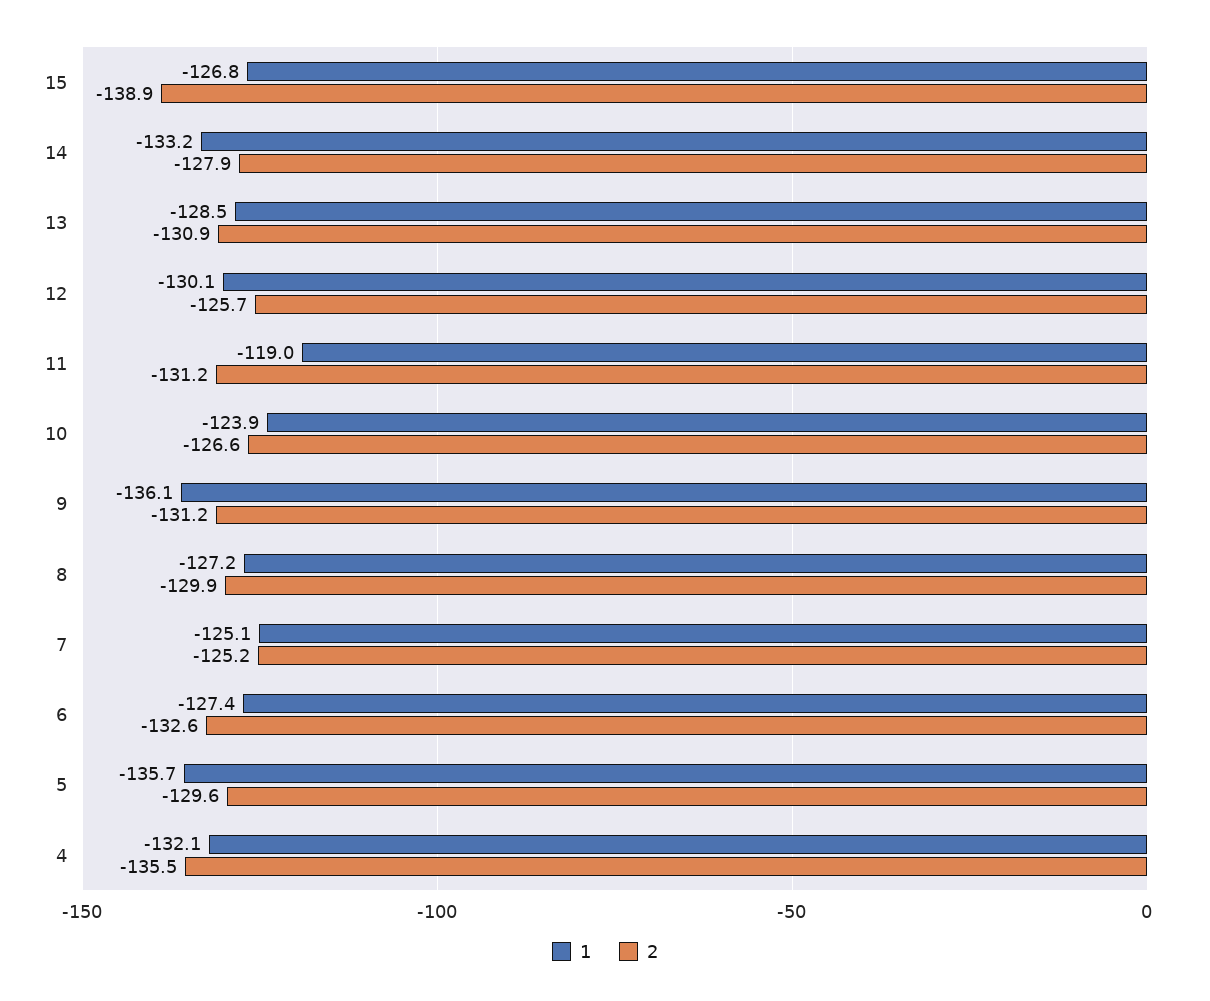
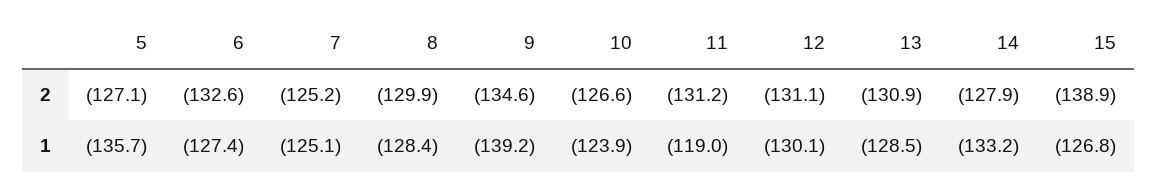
  {
    "1": {
      "15": -126.8,
      "14": -133.2,
      "13": -128.5,
      "12": -130.1,
      "11": -119,
      "10": -123.9,
-     "9": -136.1,
+     "9": -139.2,
-     "8": -127.2,
+     "8": -128.4,
      "7": -125.1,
      "6": -127.4,
-     "5": -135.7,
+     "5": -135.7
-     "4": -132.1
    },
    "2": {
      "15": -138.9,
      "14": -127.9,
      "13": -130.9,
-     "12": -125.7,
+     "12": -131.1,
      "11": -131.2,
      "10": -126.6,
-     "9": -131.2,
+     "9": -134.6,
      "8": -129.9,
      "7": -125.2,
      "6": -132.6,
-     "5": -129.6,
+     "5": -127.1
-     "4": -135.5
    }
  }

